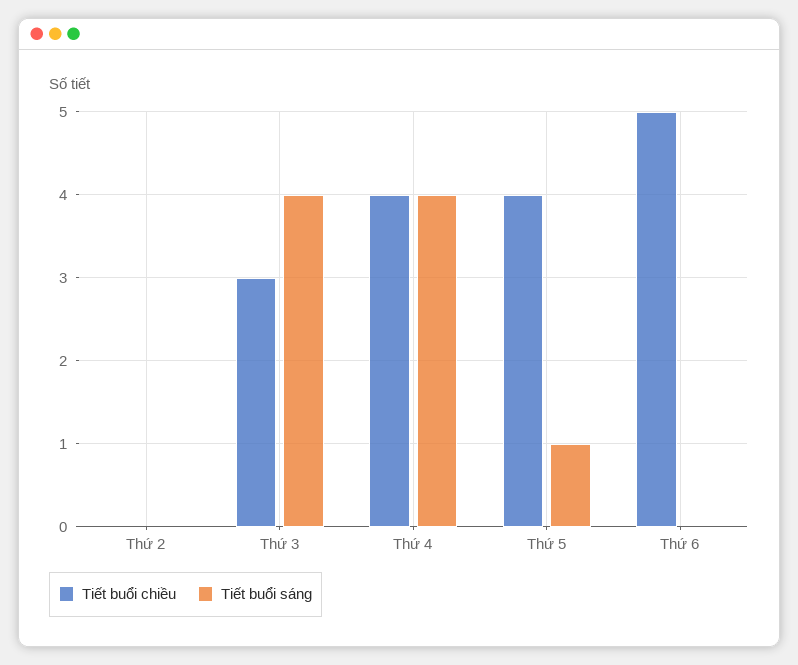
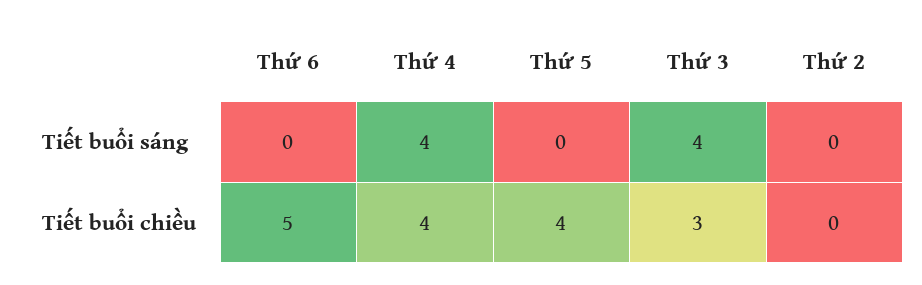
  {
    "Tiết buổi chiều": {
      "Thứ 2": 0,
      "Thứ 3": 3,
      "Thứ 4": 4,
      "Thứ 5": 4,
      "Thứ 6": 5
    },
    "Tiết buổi sáng": {
      "Thứ 2": 0,
      "Thứ 3": 4,
      "Thứ 4": 4,
-     "Thứ 5": 1,
+     "Thứ 5": 0,
      "Thứ 6": 0
    }
  }

